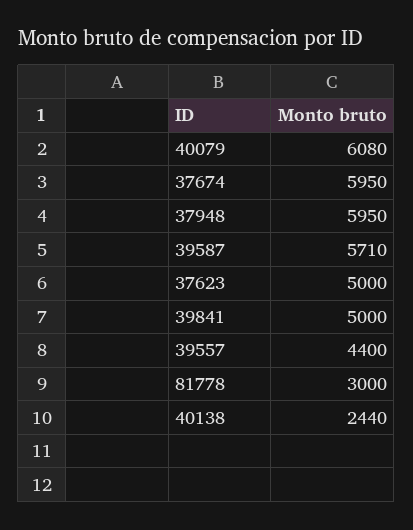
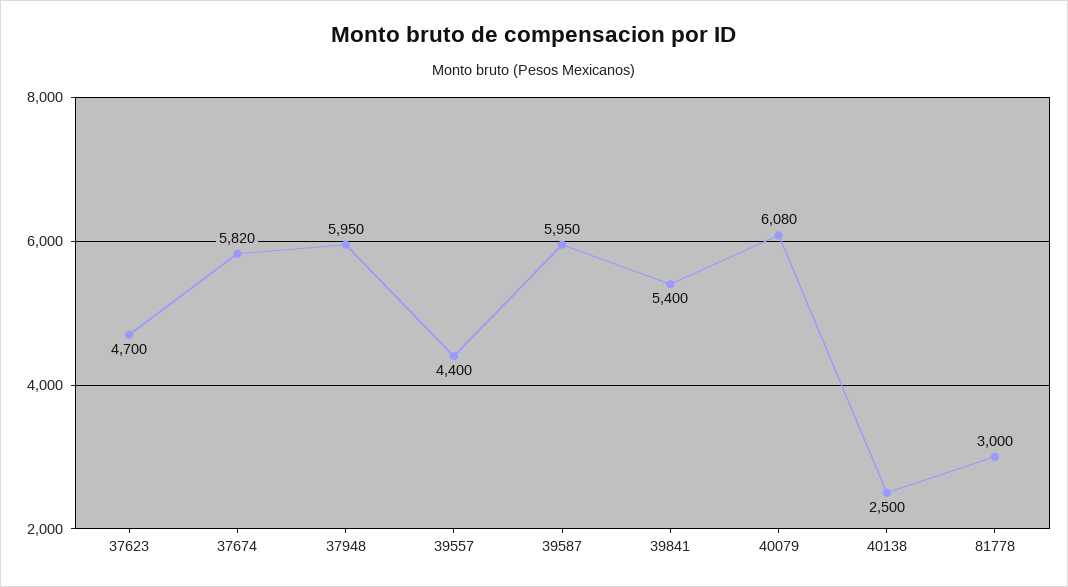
  {
    "40079": 6080,
-   "37674": 5950,
+   "37674": 5820,
    "37948": 5950,
-   "39587": 5710,
+   "39587": 5950,
-   "37623": 5000,
+   "37623": 4700,
-   "39841": 5000,
+   "39841": 5400,
    "39557": 4400,
    "81778": 3000,
-   "40138": 2440
+   "40138": 2500
  }

